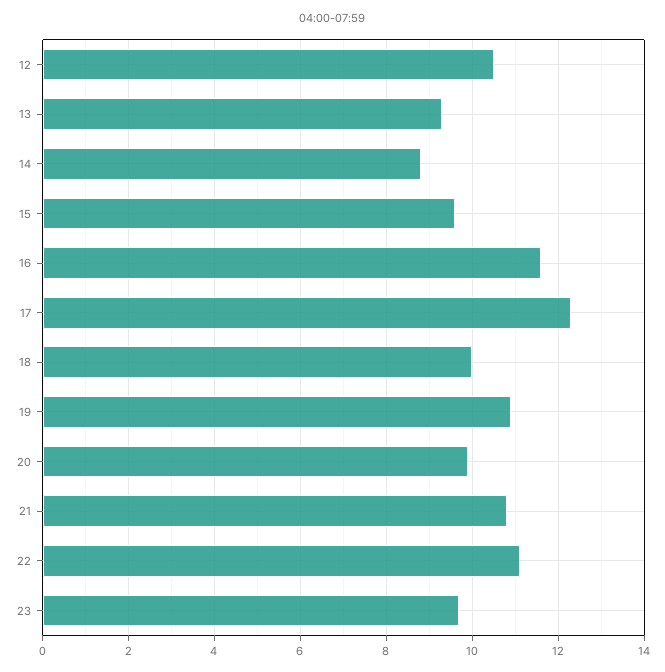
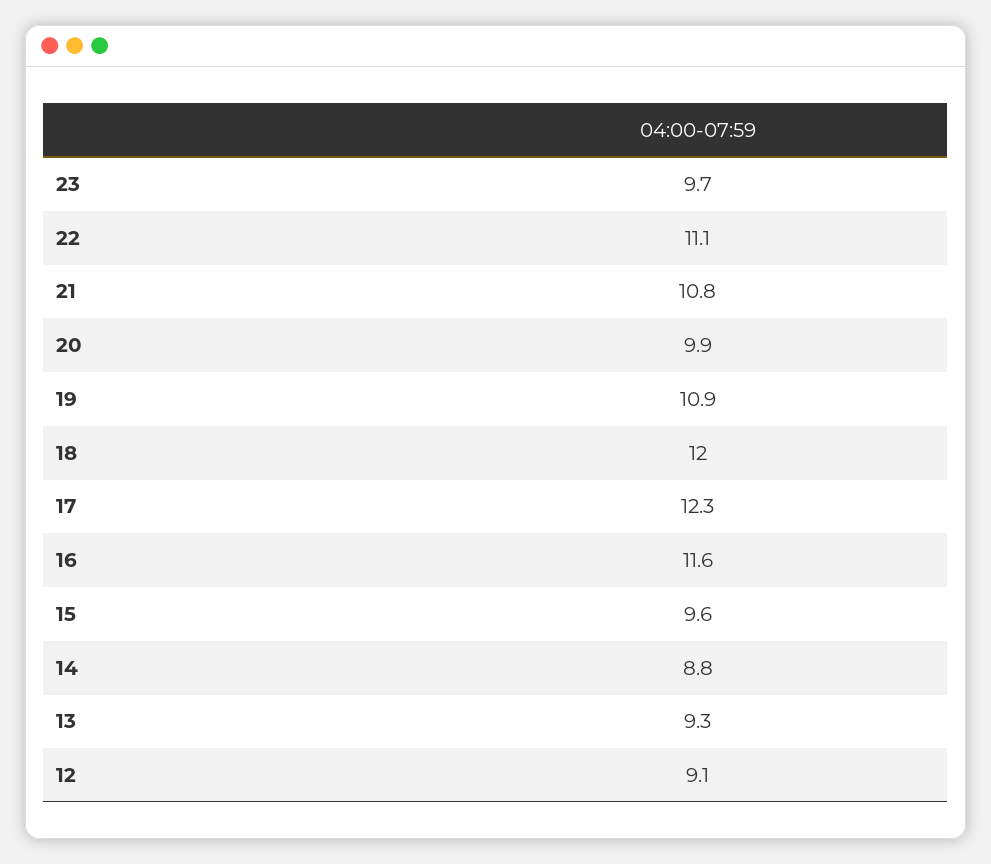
  {
-   "12": 10.5,
+   "12": 9.1,
    "13": 9.3,
    "14": 8.8,
    "15": 9.6,
    "16": 11.6,
    "17": 12.3,
-   "18": 10,
+   "18": 12,
    "19": 10.9,
    "20": 9.9,
    "21": 10.8,
    "22": 11.1,
    "23": 9.7
  }

